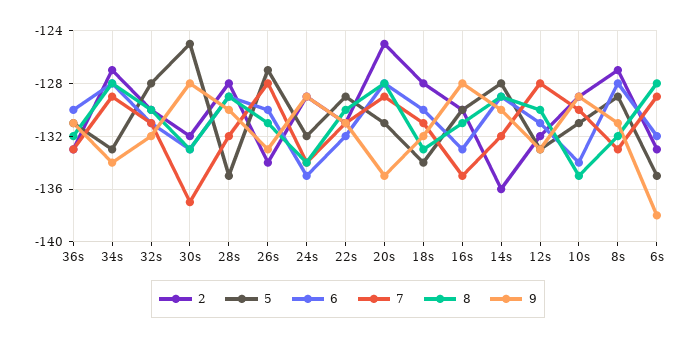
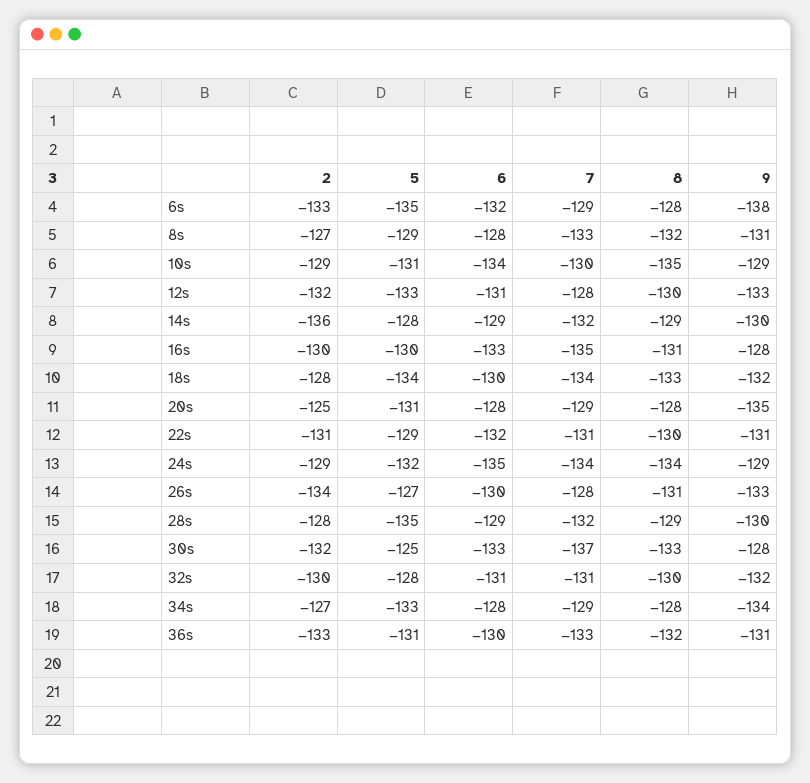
  {
    "2": {
      "36s": -133,
      "34s": -127,
      "32s": -130,
      "30s": -132,
      "28s": -128,
      "26s": -134,
      "24s": -129,
      "22s": -131,
      "20s": -125,
      "18s": -128,
      "16s": -130,
      "14s": -136,
      "12s": -132,
      "10s": -129,
      "8s": -127,
      "6s": -133
    },
    "5": {
      "36s": -131,
      "34s": -133,
      "32s": -128,
      "30s": -125,
      "28s": -135,
      "26s": -127,
      "24s": -132,
      "22s": -129,
      "20s": -131,
      "18s": -134,
      "16s": -130,
      "14s": -128,
      "12s": -133,
      "10s": -131,
      "8s": -129,
      "6s": -135
    },
    "6": {
      "36s": -130,
      "34s": -128,
      "32s": -131,
      "30s": -133,
      "28s": -129,
      "26s": -130,
      "24s": -135,
      "22s": -132,
      "20s": -128,
      "18s": -130,
      "16s": -133,
      "14s": -129,
      "12s": -131,
      "10s": -134,
      "8s": -128,
      "6s": -132
    },
    "7": {
      "36s": -133,
      "34s": -129,
      "32s": -131,
      "30s": -137,
      "28s": -132,
      "26s": -128,
      "24s": -134,
      "22s": -131,
      "20s": -129,
-     "18s": -131,
+     "18s": -134,
      "16s": -135,
      "14s": -132,
      "12s": -128,
      "10s": -130,
      "8s": -133,
      "6s": -129
    },
    "8": {
      "36s": -132,
      "34s": -128,
      "32s": -130,
      "30s": -133,
      "28s": -129,
      "26s": -131,
      "24s": -134,
      "22s": -130,
      "20s": -128,
      "18s": -133,
      "16s": -131,
      "14s": -129,
      "12s": -130,
      "10s": -135,
      "8s": -132,
      "6s": -128
    },
    "9": {
      "36s": -131,
      "34s": -134,
      "32s": -132,
      "30s": -128,
      "28s": -130,
      "26s": -133,
      "24s": -129,
      "22s": -131,
      "20s": -135,
      "18s": -132,
      "16s": -128,
      "14s": -130,
      "12s": -133,
      "10s": -129,
      "8s": -131,
      "6s": -138
    }
  }

